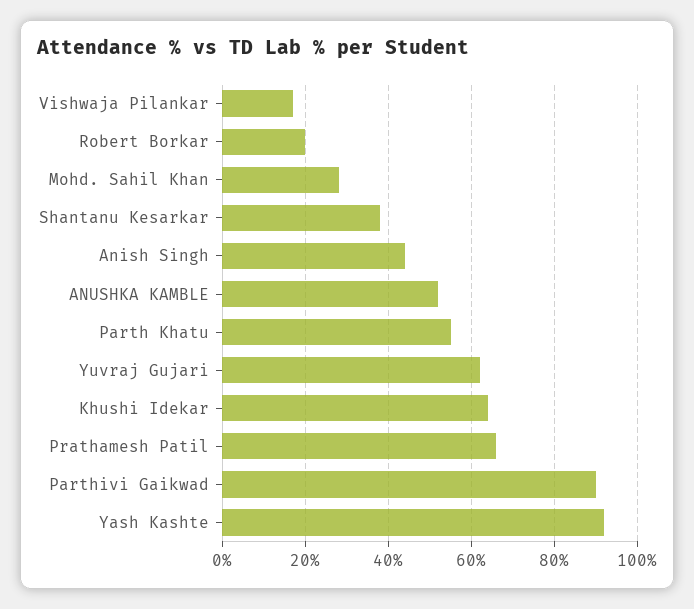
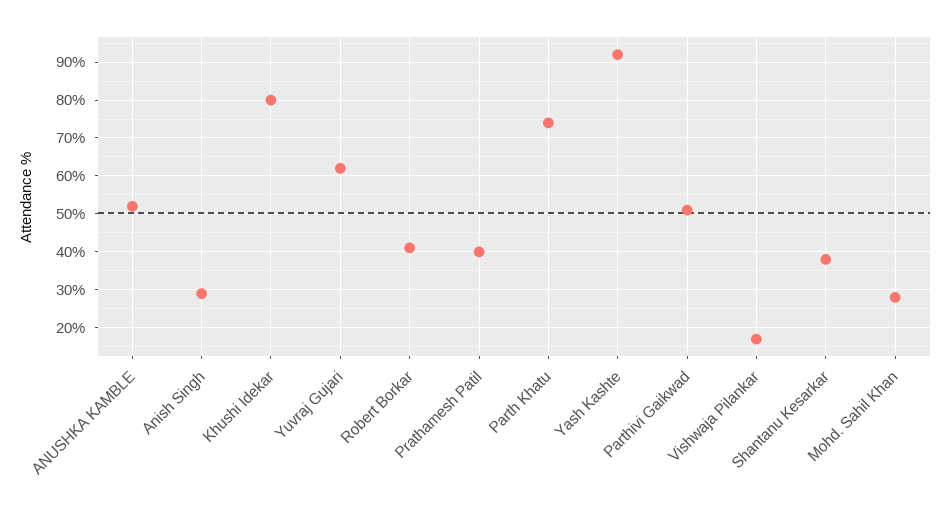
  {
    "Vishwaja Pilankar": 15,
-   "Robert Borkar": 20,
+   "Robert Borkar": 40,
    "Mohd. Sahil Khan": 30,
    "Shantanu Kesarkar": 40,
-   "Anish Singh": 45,
+   "Anish Singh": 30,
    "ANUSHKA KAMBLE": 50,
-   "Parth Khatu": 55,
+   "Parth Khatu": 75,
    "Yuvraj Gujari": 60,
-   "Khushi Idekar": 65,
+   "Khushi Idekar": 80,
-   "Prathamesh Patil": 65,
+   "Prathamesh Patil": 40,
-   "Parthivi Gaikwad": 90,
+   "Parthivi Gaikwad": 50,
    "Yash Kashte": 90
  }

